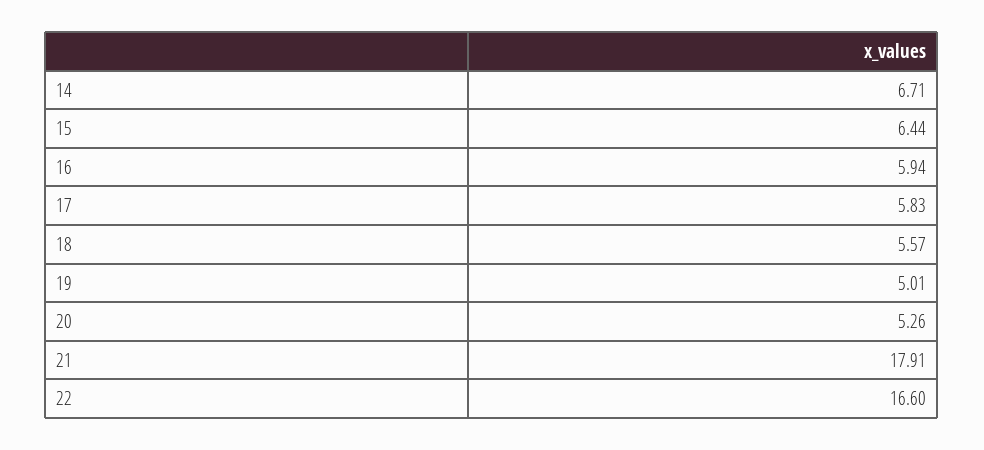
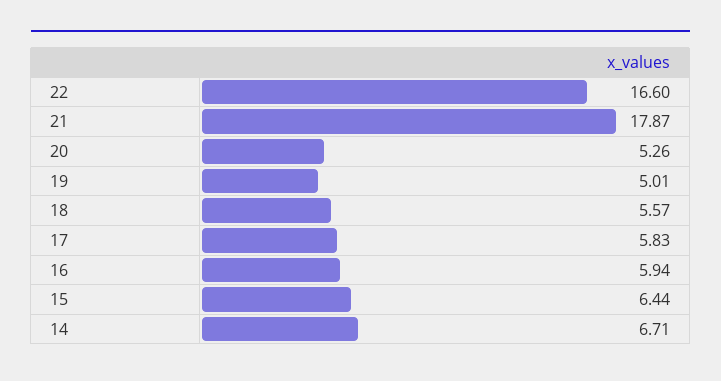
  {
    "14": 6.71,
    "15": 6.44,
    "16": 5.94,
    "17": 5.83,
    "18": 5.57,
    "19": 5.01,
    "20": 5.26,
-   "21": 17.91,
+   "21": 17.87,
    "22": 16.6
  }

